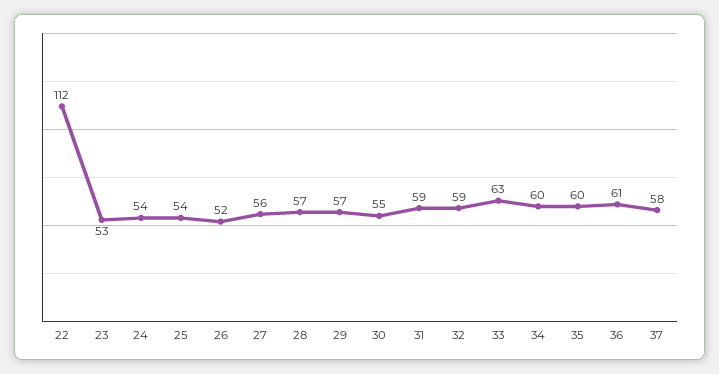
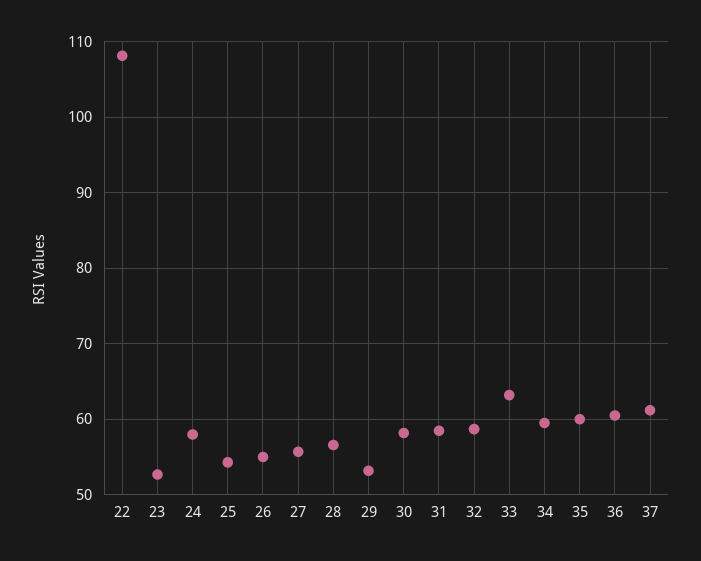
  {
-   "22": 112,
+   "22": 108,
    "23": 53,
-   "24": 54,
+   "24": 58,
    "25": 54,
-   "26": 52,
+   "26": 55,
    "27": 56,
    "28": 57,
-   "29": 57,
+   "29": 53,
-   "30": 55,
+   "30": 58,
    "31": 59,
    "32": 59,
    "33": 63,
    "34": 60,
    "35": 60,
    "36": 61,
-   "37": 58
+   "37": 61
  }

